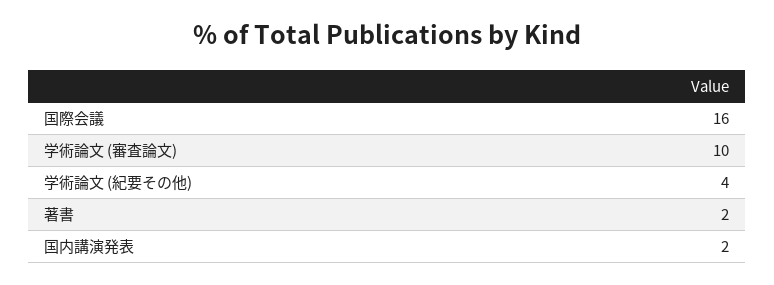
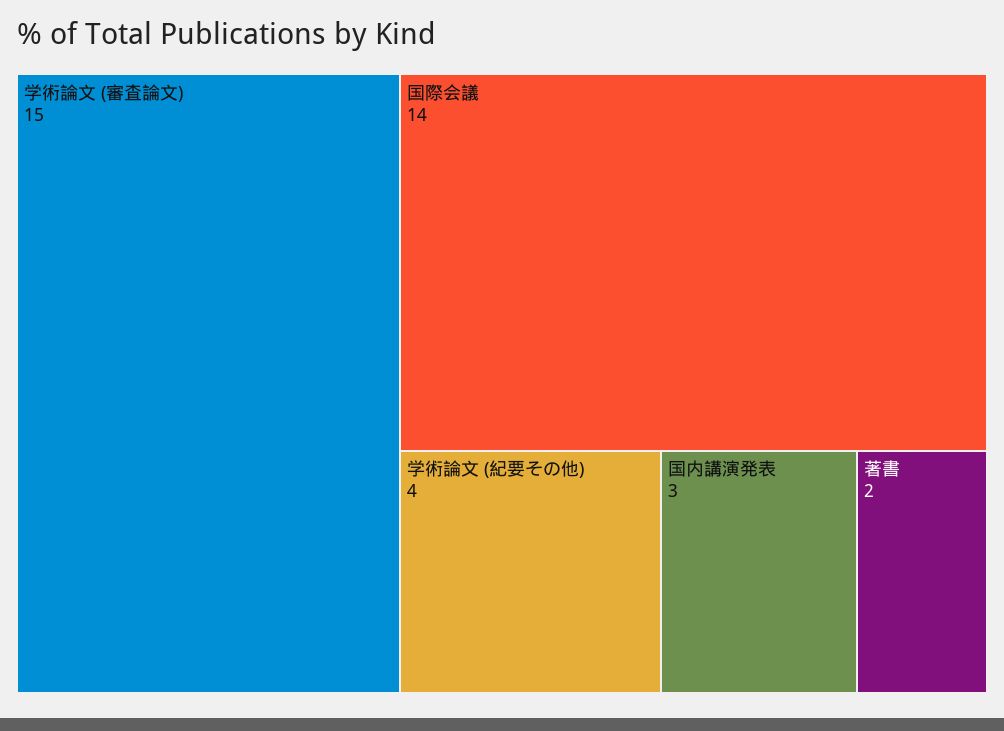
  {
-   "国際会議": 16,
+   "国際会議": 14,
-   "学術論文 (審査論文)": 10,
+   "学術論文 (審査論文)": 15,
    "学術論文 (紀要その他)": 4,
    "著書": 2,
-   "国内講演発表": 2
+   "国内講演発表": 3
  }

